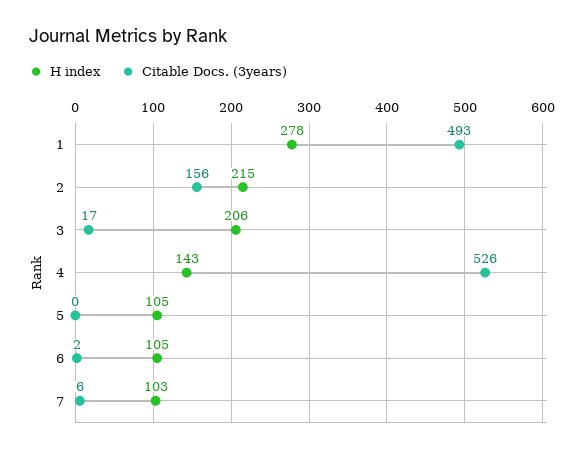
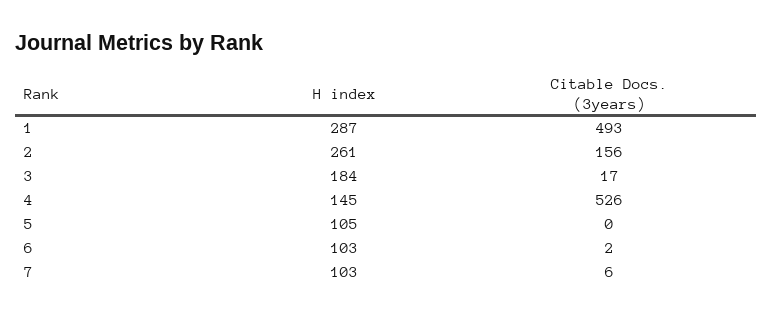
  {
    "H index": {
-     "1": 278,
+     "1": 287,
-     "2": 215,
+     "2": 261,
-     "3": 206,
+     "3": 184,
-     "4": 143,
+     "4": 145,
      "5": 105,
-     "6": 105,
+     "6": 103,
      "7": 103
    },
    "Citable Docs. (3years)": {
      "1": 493,
      "2": 156,
      "3": 17,
      "4": 526,
      "5": 0,
      "6": 2,
      "7": 6
    }
  }

